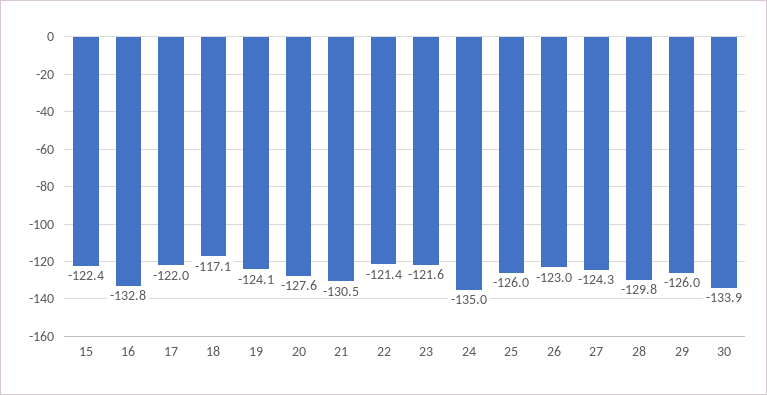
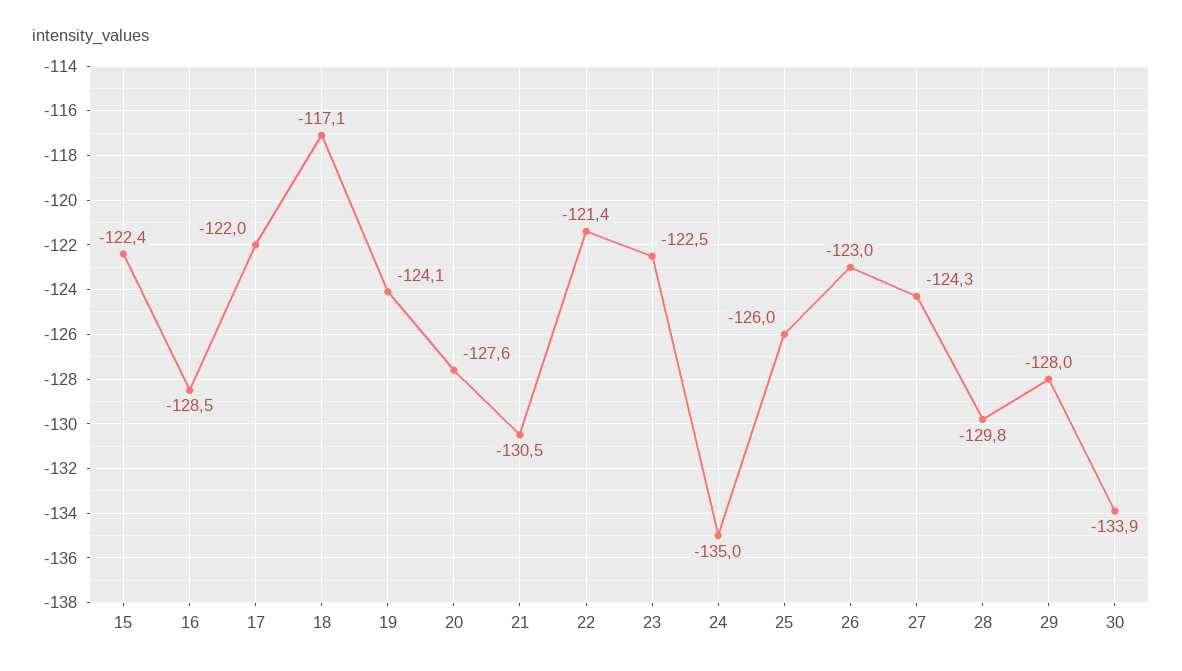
  {
    "15": -122.4,
-   "16": -132.8,
+   "16": -128.5,
    "17": -122,
    "18": -117.1,
    "19": -124.1,
    "20": -127.6,
    "21": -130.5,
    "22": -121.4,
-   "23": -121.6,
+   "23": -122.5,
    "24": -135,
    "25": -126,
    "26": -123,
    "27": -124.3,
    "28": -129.8,
-   "29": -126,
+   "29": -128,
    "30": -133.9
  }

